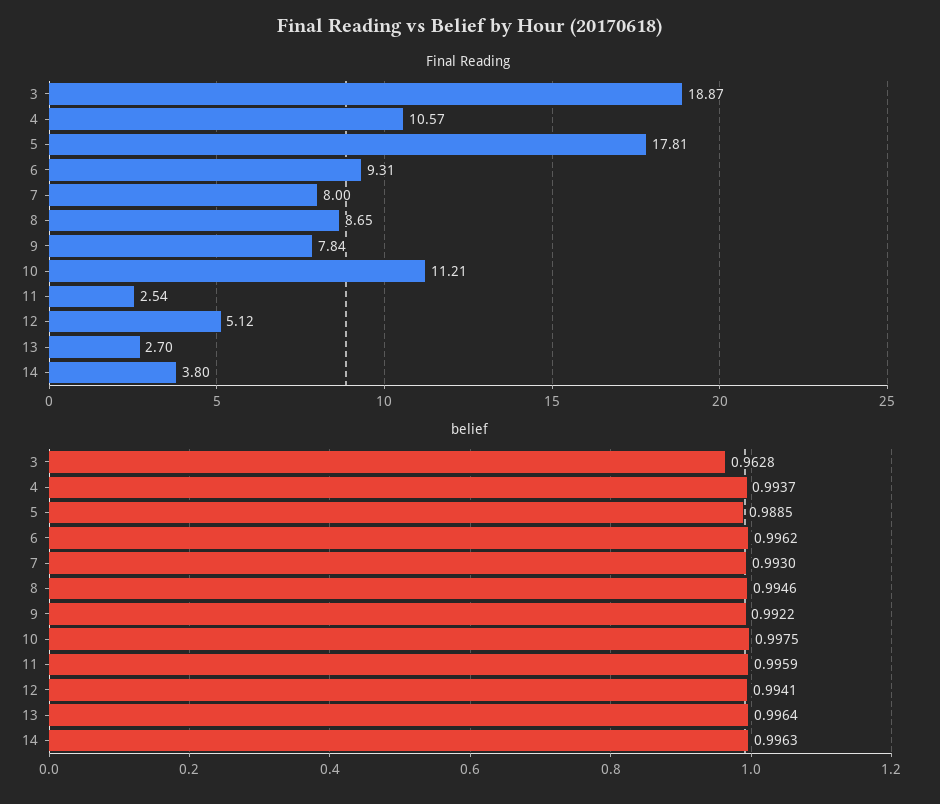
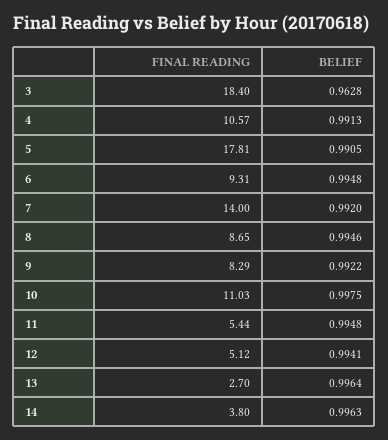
  {
    "Final Reading": {
-     "3": 18.87,
+     "3": 18.4,
      "4": 10.57,
      "5": 17.81,
      "6": 9.31,
-     "7": 8,
+     "7": 14,
      "8": 8.65,
-     "9": 7.84,
+     "9": 8.29,
-     "10": 11.21,
+     "10": 11.03,
-     "11": 2.54,
+     "11": 5.44,
      "12": 5.12,
      "13": 2.7,
      "14": 3.8
    },
    "belief": {
      "3": 0.9628,
-     "4": 0.9937,
+     "4": 0.9913,
-     "5": 0.9885,
+     "5": 0.9905,
-     "6": 0.9962,
+     "6": 0.9948,
-     "7": 0.993,
+     "7": 0.992,
      "8": 0.9946,
      "9": 0.9922,
      "10": 0.9975,
-     "11": 0.9959,
+     "11": 0.9948,
      "12": 0.9941,
      "13": 0.9964,
      "14": 0.9963
    }
  }

